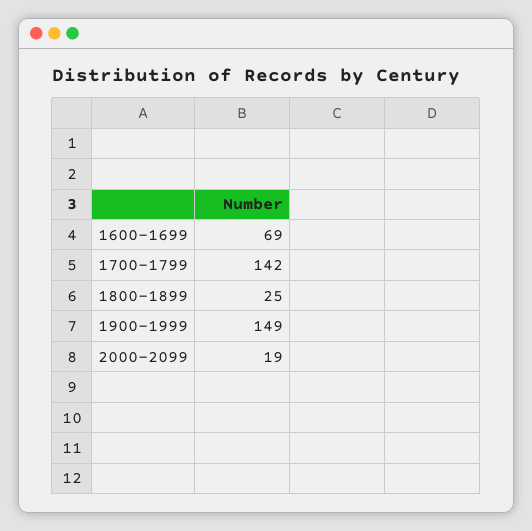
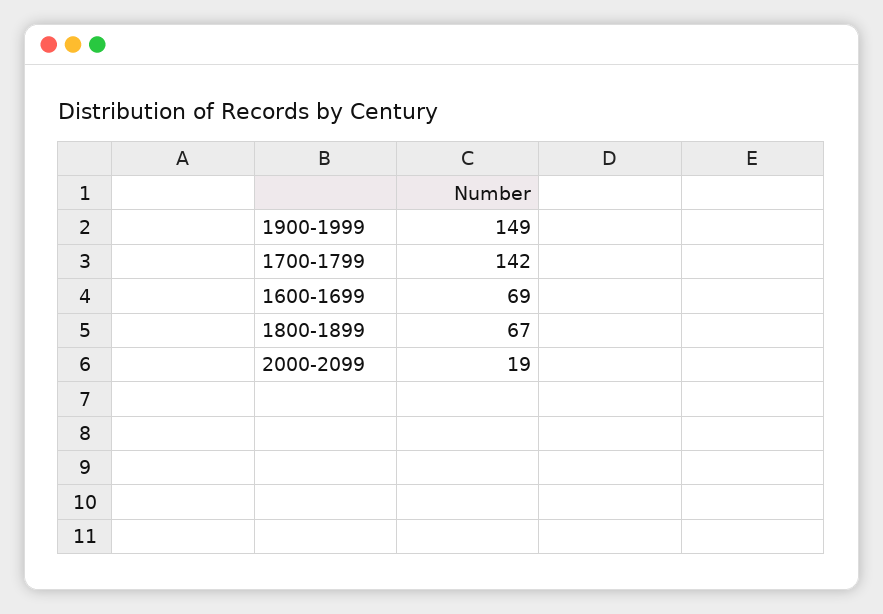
  {
    "1600-1699": 69,
    "1700-1799": 142,
-   "1800-1899": 25,
+   "1800-1899": 67,
    "1900-1999": 149,
    "2000-2099": 19
  }

